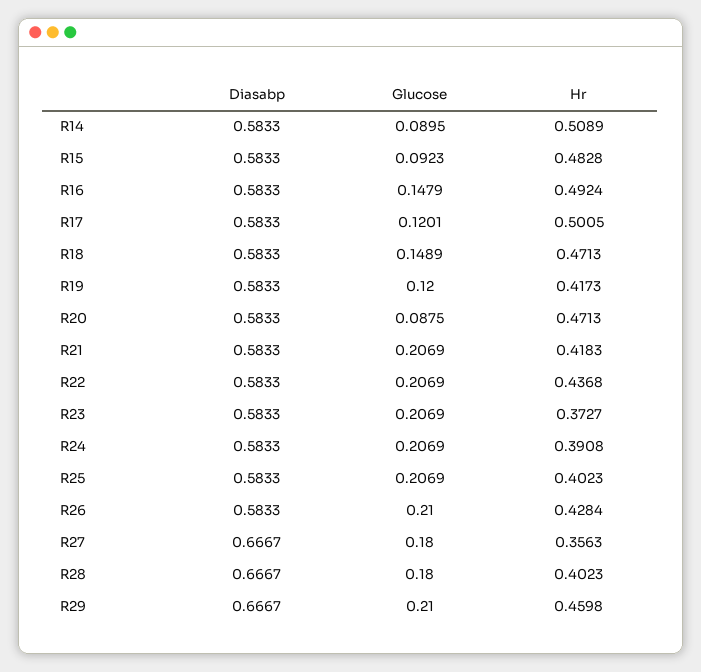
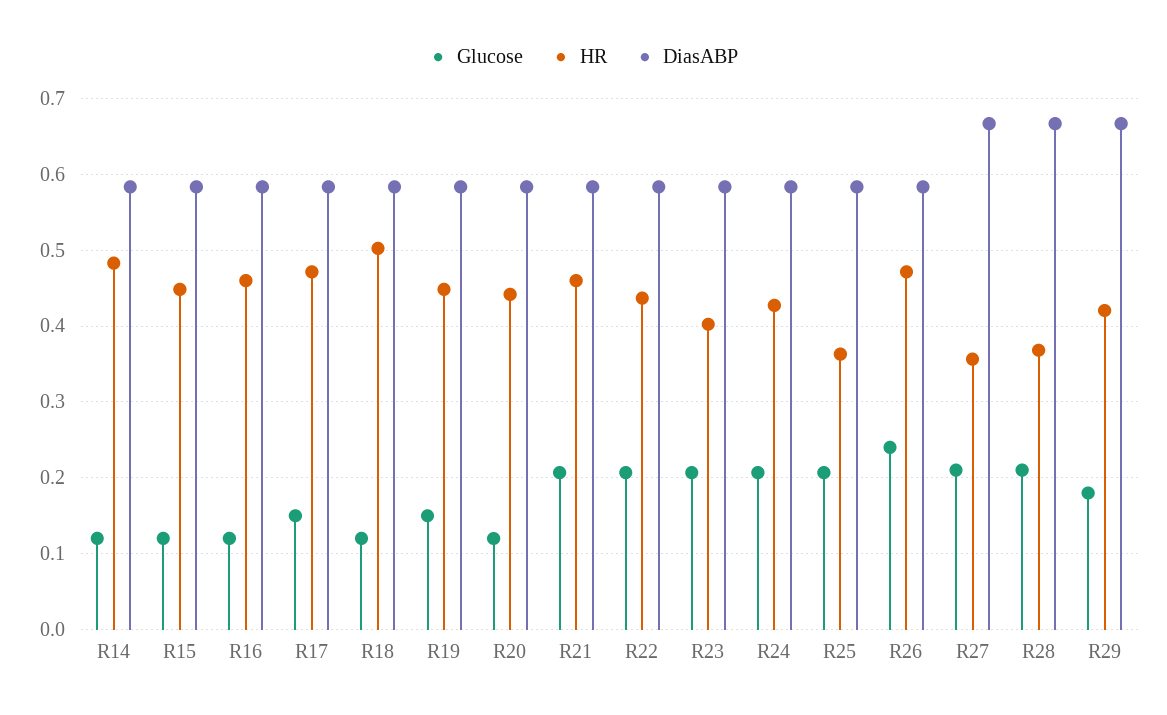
  {
    "Diasabp": {
      "R14": 0.5833,
      "R15": 0.5833,
      "R16": 0.5833,
      "R17": 0.5833,
      "R18": 0.5833,
      "R19": 0.5833,
      "R20": 0.5833,
      "R21": 0.5833,
      "R22": 0.5833,
      "R23": 0.5833,
      "R24": 0.5833,
      "R25": 0.5833,
      "R26": 0.5833,
      "R27": 0.6667,
      "R28": 0.6667,
      "R29": 0.6667
    },
    "Glucose": {
-     "R14": 0.0895,
+     "R14": 0.12,
-     "R15": 0.0923,
+     "R15": 0.12,
-     "R16": 0.1479,
+     "R16": 0.12,
-     "R17": 0.1201,
+     "R17": 0.15,
-     "R18": 0.1489,
+     "R18": 0.12,
-     "R19": 0.12,
+     "R19": 0.15,
-     "R20": 0.0875,
+     "R20": 0.12,
      "R21": 0.2069,
      "R22": 0.2069,
      "R23": 0.2069,
      "R24": 0.2069,
      "R25": 0.2069,
-     "R26": 0.21,
+     "R26": 0.24,
-     "R27": 0.18,
+     "R27": 0.21,
-     "R28": 0.18,
+     "R28": 0.21,
-     "R29": 0.21
+     "R29": 0.18
    },
    "Hr": {
-     "R14": 0.5089,
+     "R14": 0.48,
-     "R15": 0.4828,
+     "R15": 0.45,
-     "R16": 0.4924,
+     "R16": 0.46,
-     "R17": 0.5005,
+     "R17": 0.47,
-     "R18": 0.4713,
+     "R18": 0.5,
-     "R19": 0.4173,
+     "R19": 0.45,
-     "R20": 0.4713,
+     "R20": 0.44,
-     "R21": 0.4183,
+     "R21": 0.46,
      "R22": 0.4368,
-     "R23": 0.3727,
+     "R23": 0.4,
-     "R24": 0.3908,
+     "R24": 0.43,
-     "R25": 0.4023,
+     "R25": 0.36,
-     "R26": 0.4284,
+     "R26": 0.47,
      "R27": 0.3563,
-     "R28": 0.4023,
+     "R28": 0.37,
-     "R29": 0.4598
+     "R29": 0.42
    }
  }

